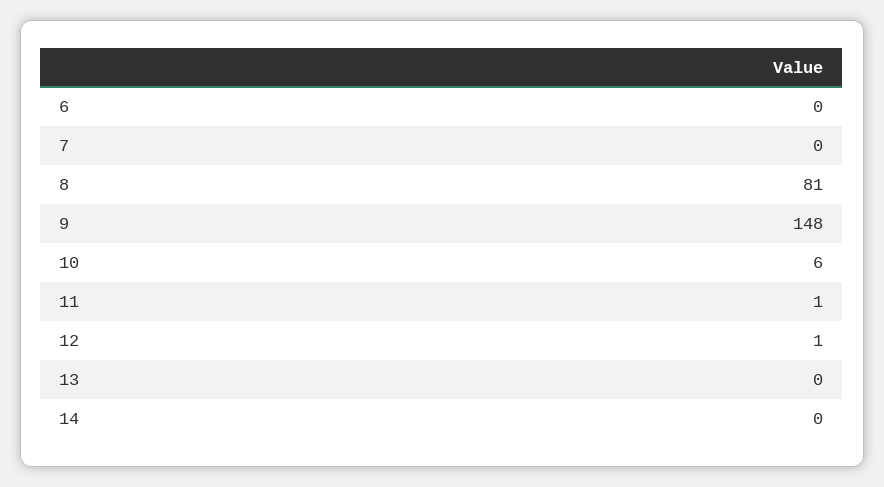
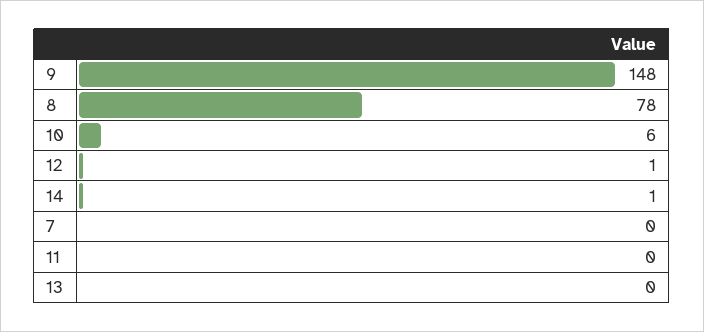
  {
-   "6": 0,
    "7": 0,
-   "8": 81,
+   "8": 78,
    "9": 148,
    "10": 6,
-   "11": 1,
+   "11": 0,
    "12": 1,
    "13": 0,
-   "14": 0
+   "14": 1
  }

